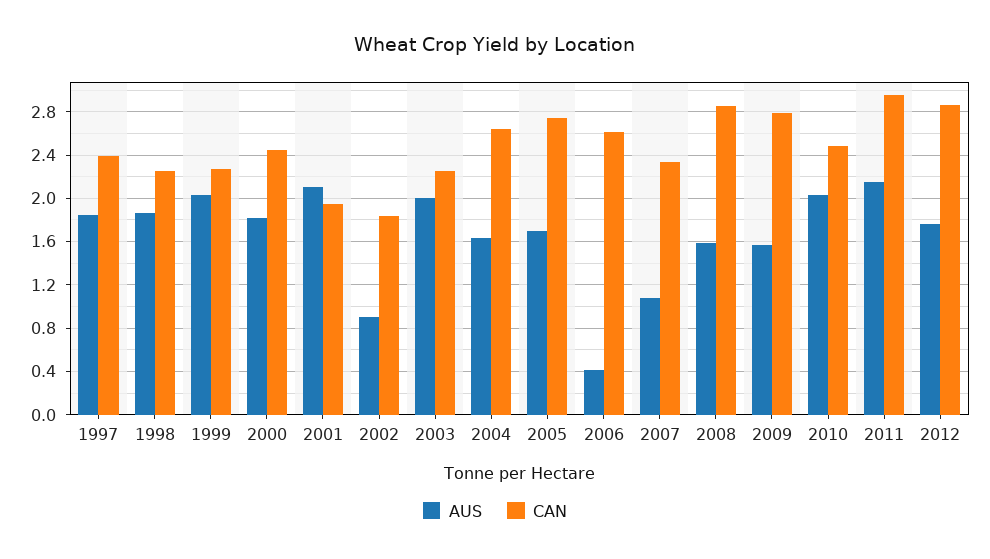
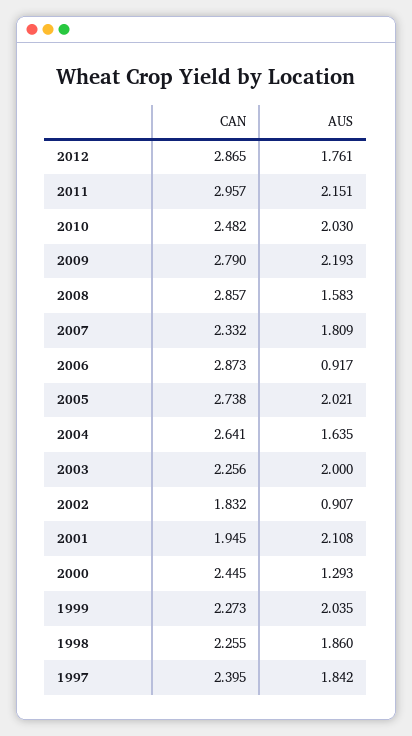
  {
    "AUS": {
      "1997": 1.842,
      "1998": 1.86,
      "1999": 2.035,
-     "2000": 1.8,
+     "2000": 1.293,
      "2001": 2.108,
      "2002": 0.907,
      "2003": 2,
      "2004": 1.635,
-     "2005": 1.7,
+     "2005": 2.021,
-     "2006": 0.4,
+     "2006": 0.917,
-     "2007": 1.1,
+     "2007": 1.809,
      "2008": 1.583,
-     "2009": 1.6,
+     "2009": 2.193,
      "2010": 2.03,
      "2011": 2.151,
      "2012": 1.761
    },
    "CAN": {
      "1997": 2.395,
      "1998": 2.255,
      "1999": 2.273,
      "2000": 2.445,
      "2001": 1.945,
      "2002": 1.832,
      "2003": 2.256,
      "2004": 2.641,
      "2005": 2.738,
-     "2006": 2.6,
+     "2006": 2.873,
      "2007": 2.332,
      "2008": 2.857,
      "2009": 2.79,
      "2010": 2.482,
      "2011": 2.957,
      "2012": 2.865
    }
  }

